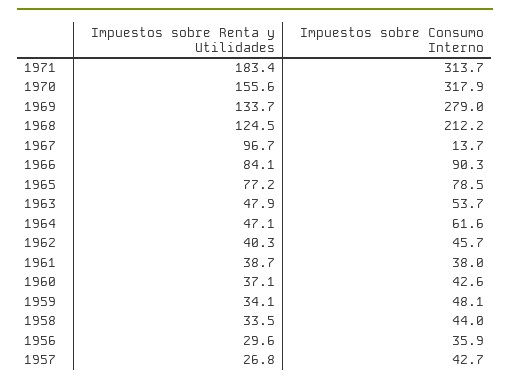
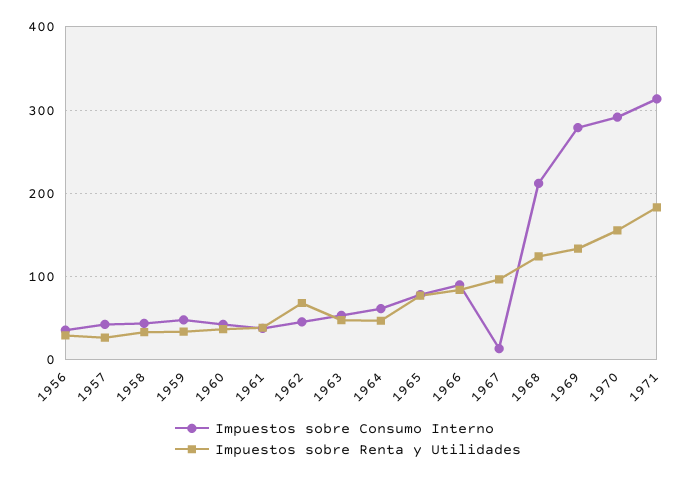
  {
    "Impuestos sobre Renta y Utilidades": {
      "1971": 183.4,
      "1970": 155.6,
      "1969": 133.7,
      "1968": 124.5,
      "1967": 96.7,
      "1966": 84.1,
      "1965": 77.2,
      "1963": 47.9,
      "1964": 47.1,
-     "1962": 40.3,
+     "1962": 70,
      "1961": 38.7,
      "1960": 37.1,
      "1959": 34.1,
      "1958": 33.5,
      "1956": 29.6,
      "1957": 26.8
    },
    "Impuestos sobre Consumo Interno": {
      "1971": 313.7,
-     "1970": 317.9,
+     "1970": 290,
      "1969": 279,
      "1968": 212.2,
      "1967": 13.7,
      "1966": 90.3,
      "1965": 78.5,
      "1963": 53.7,
      "1964": 61.6,
      "1962": 45.7,
      "1961": 38,
      "1960": 42.6,
      "1959": 48.1,
      "1958": 44,
      "1956": 35.9,
      "1957": 42.7
    }
  }

